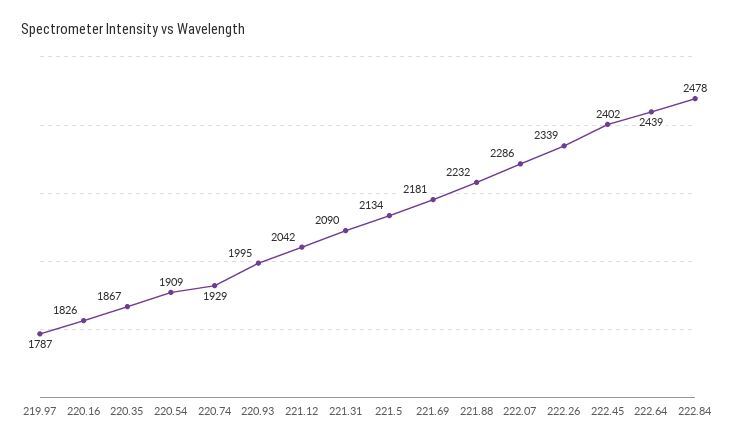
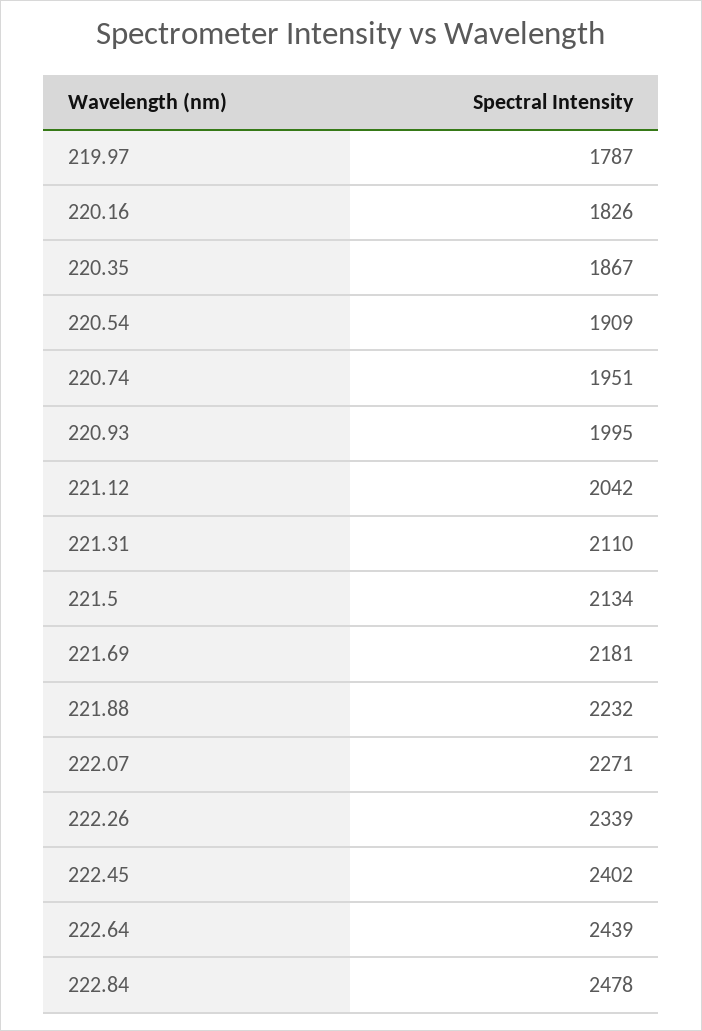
  {
    "219.97": 1787,
    "220.16": 1826,
    "220.35": 1867,
    "220.54": 1909,
-   "220.74": 1929,
+   "220.74": 1951,
    "220.93": 1995,
    "221.12": 2042,
-   "221.31": 2090,
+   "221.31": 2110,
    "221.5": 2134,
    "221.69": 2181,
    "221.88": 2232,
-   "222.07": 2286,
+   "222.07": 2271,
    "222.26": 2339,
    "222.45": 2402,
    "222.64": 2439,
    "222.84": 2478
  }

